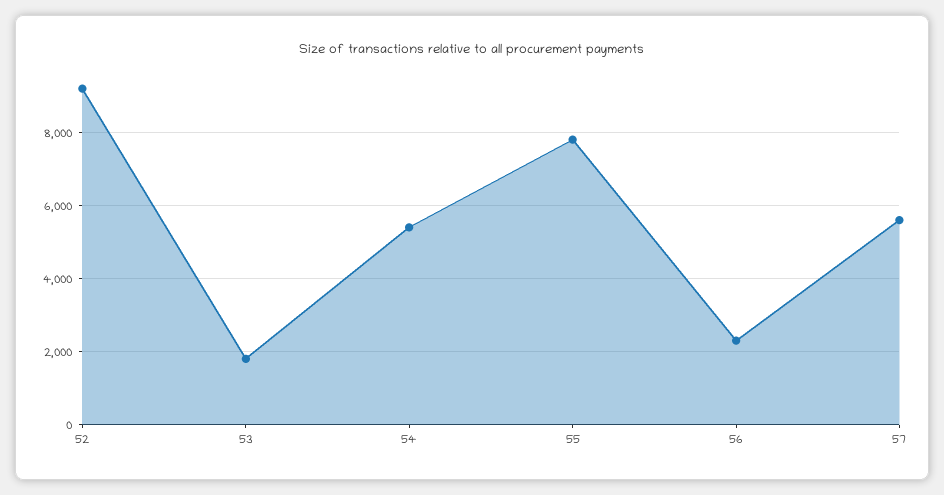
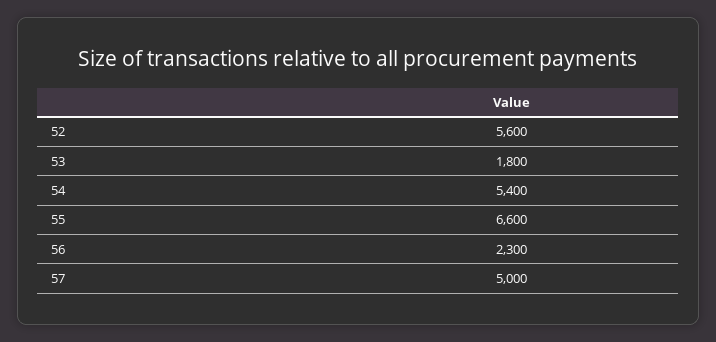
  {
-   "52": 9200,
+   "52": 5600,
    "53": 1800,
    "54": 5400,
-   "55": 7800,
+   "55": 6600,
    "56": 2300,
-   "57": 5600
+   "57": 5000
  }

